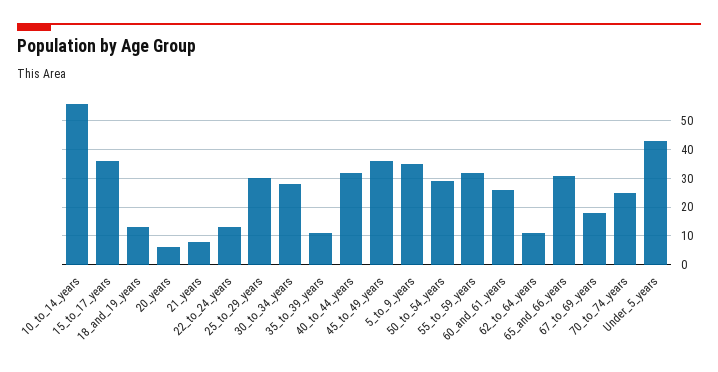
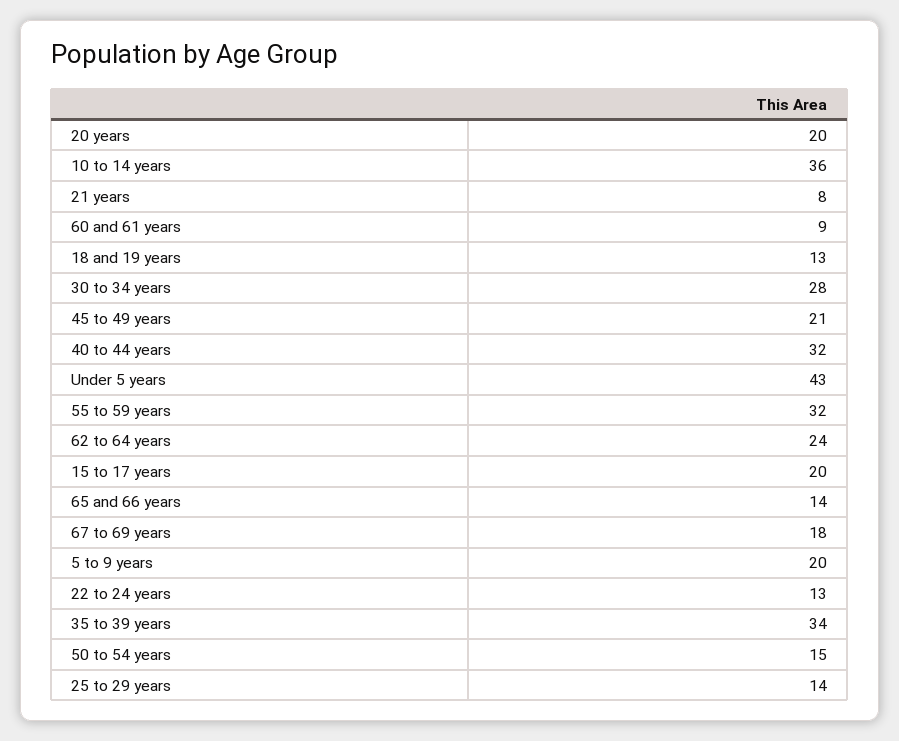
  {
-   "10_to_14_years": 55,
+   "10_to_14_years": 36,
-   "15_to_17_years": 35,
+   "15_to_17_years": 20,
    "18_and_19_years": 13,
-   "20_years": 5,
+   "20_years": 20,
    "21_years": 8,
    "22_to_24_years": 13,
-   "25_to_29_years": 30,
+   "25_to_29_years": 14,
    "30_to_34_years": 28,
-   "35_to_39_years": 10,
+   "35_to_39_years": 34,
    "40_to_44_years": 32,
-   "45_to_49_years": 35,
+   "45_to_49_years": 21,
-   "5_to_9_years": 35,
+   "5_to_9_years": 20,
-   "50_to_54_years": 30,
+   "50_to_54_years": 15,
    "55_to_59_years": 32,
-   "60_and_61_years": 25,
+   "60_and_61_years": 9,
-   "62_to_64_years": 10,
+   "62_to_64_years": 24,
-   "65_and_66_years": 30,
+   "65_and_66_years": 14,
    "67_to_69_years": 18,
-   "70_to_74_years": 25,
    "Under_5_years": 43
  }

